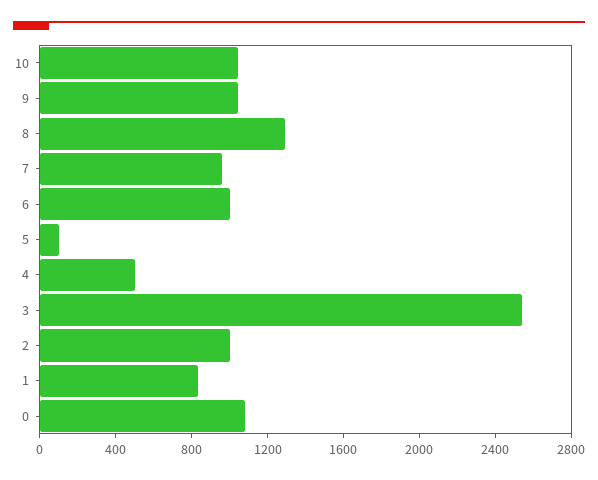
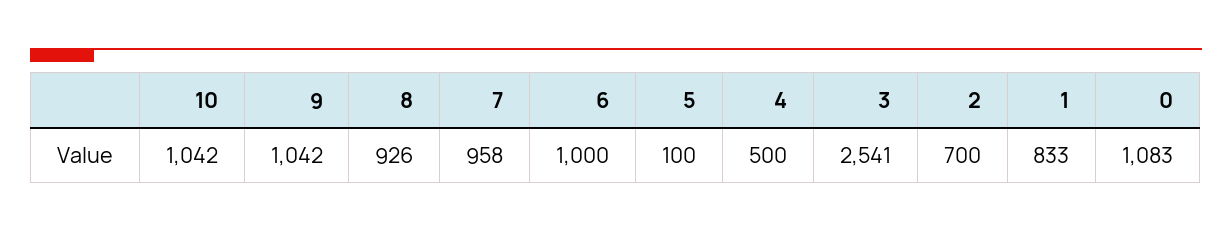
  {
    "10": 1042,
    "9": 1042,
-   "8": 1300,
+   "8": 926,
    "7": 958,
    "6": 1000,
    "5": 100,
    "4": 500,
    "3": 2541,
-   "2": 1000,
+   "2": 700,
    "1": 833,
    "0": 1083
  }

